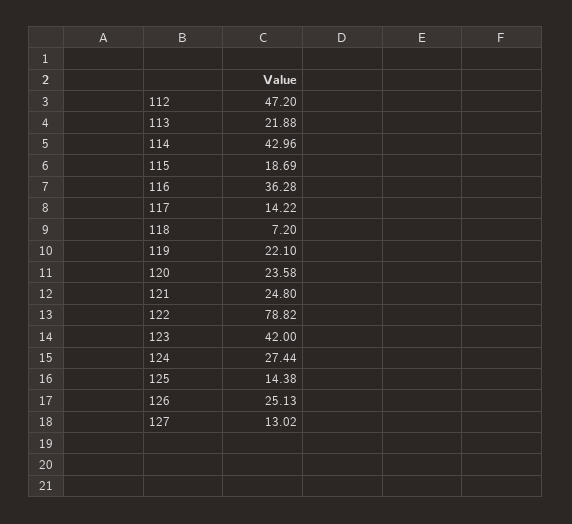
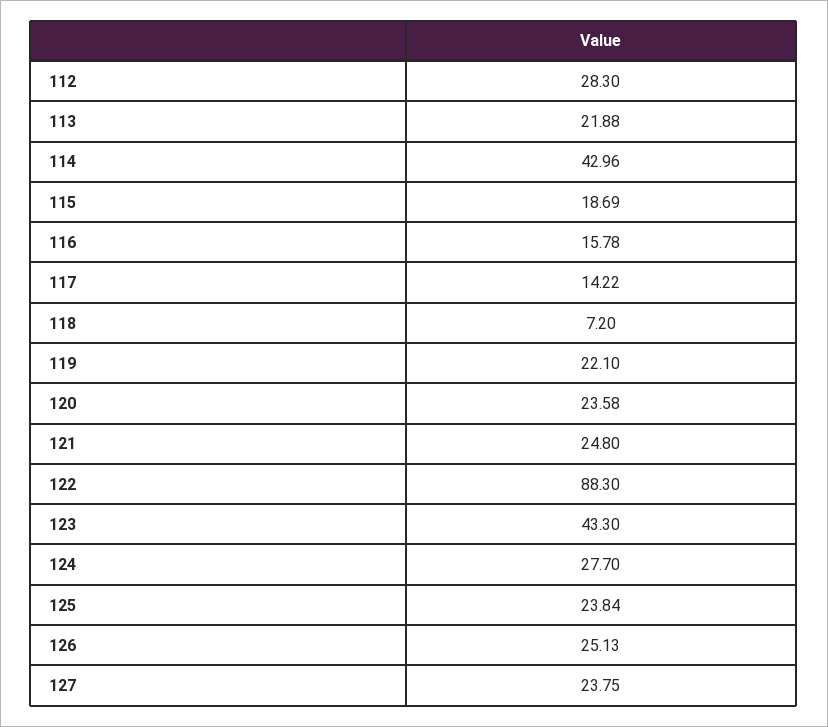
  {
-   "112": 47.2,
+   "112": 28.3,
    "113": 21.88,
    "114": 42.96,
    "115": 18.69,
-   "116": 36.28,
+   "116": 15.78,
    "117": 14.22,
    "118": 7.2,
    "119": 22.1,
    "120": 23.58,
    "121": 24.8,
-   "122": 78.82,
+   "122": 88.3,
-   "123": 42,
+   "123": 43.3,
-   "124": 27.44,
+   "124": 27.7,
-   "125": 14.38,
+   "125": 23.84,
    "126": 25.13,
-   "127": 13.02
+   "127": 23.75
  }

